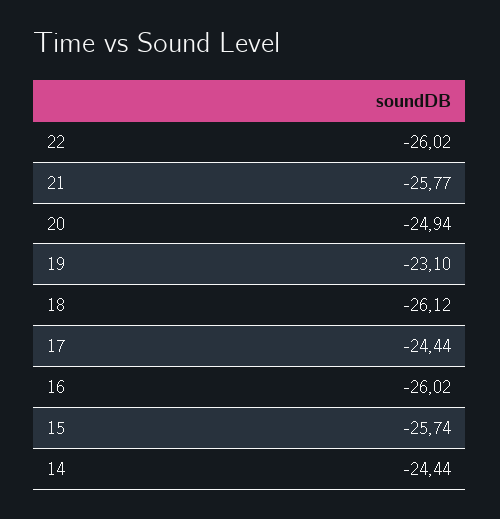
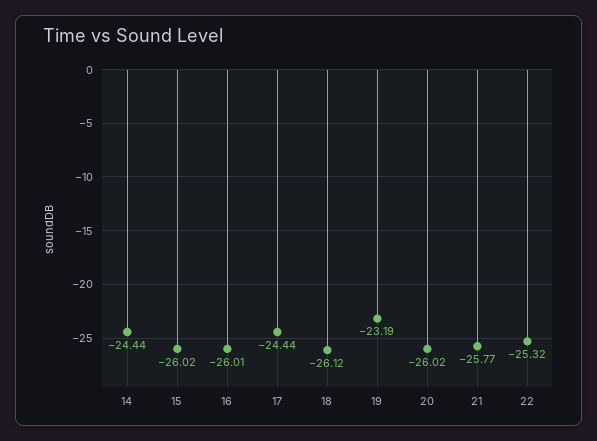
  {
-   "22": -26.02,
+   "22": -25.32,
    "21": -25.77,
-   "20": -24.94,
+   "20": -26.02,
-   "19": -23.1,
+   "19": -23.19,
    "18": -26.12,
    "17": -24.44,
-   "16": -26.02,
+   "16": -26.01,
-   "15": -25.74,
+   "15": -26.02,
    "14": -24.44
  }

